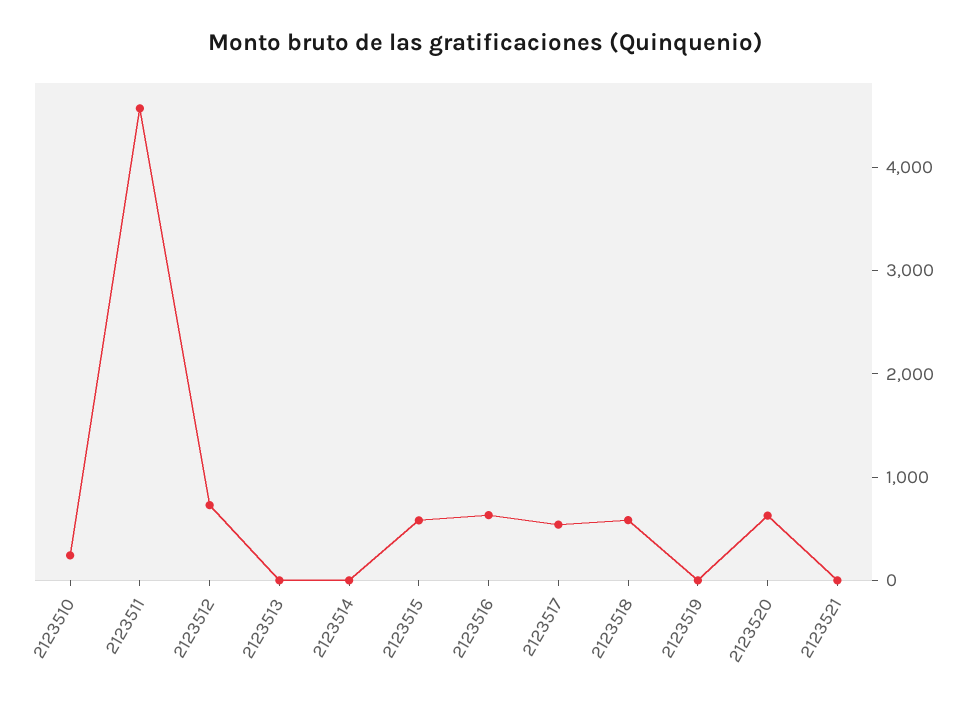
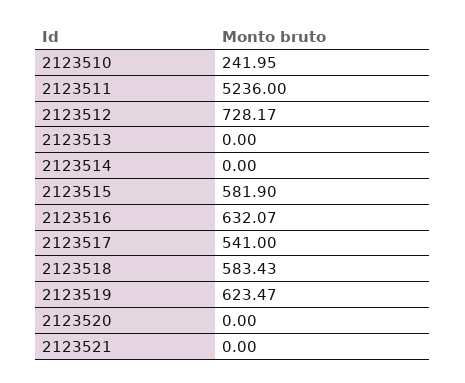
  {
    "2123510": 241.95,
-   "2123511": 4600,
+   "2123511": 5236,
    "2123512": 728.17,
    "2123513": 0,
    "2123514": 0,
    "2123515": 581.9,
    "2123516": 632.07,
    "2123517": 541,
    "2123518": 583.43,
-   "2123519": 0,
+   "2123519": 623.47,
-   "2123520": 600,
+   "2123520": 0,
    "2123521": 0
  }

